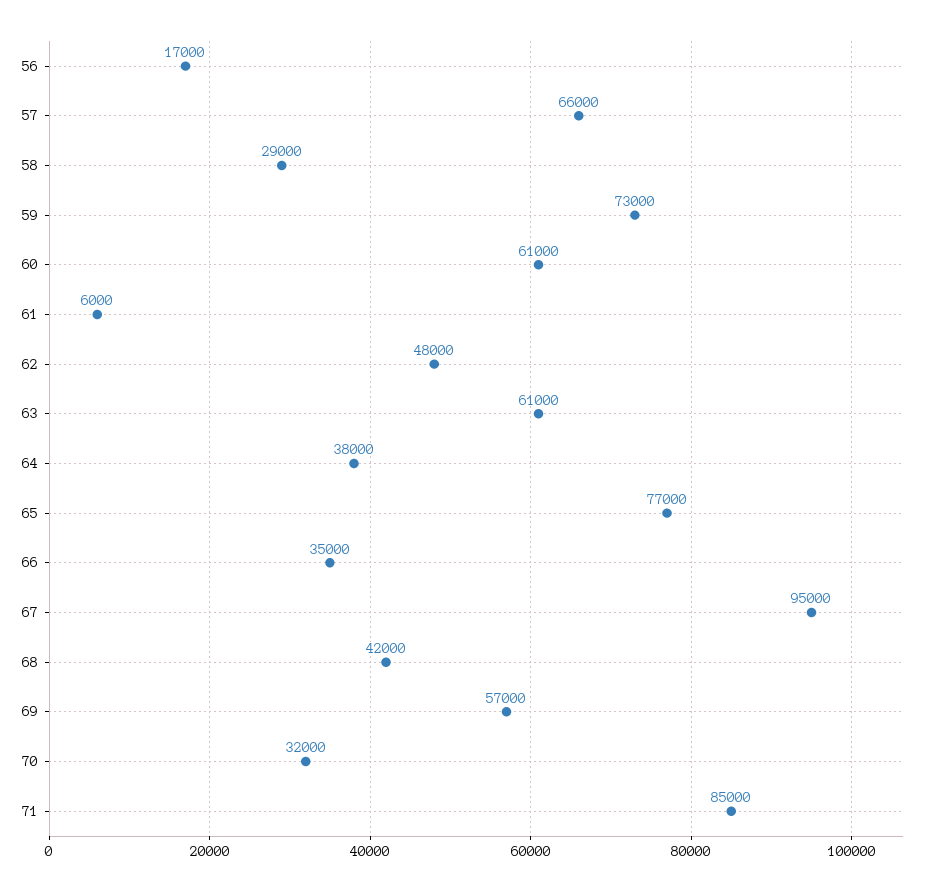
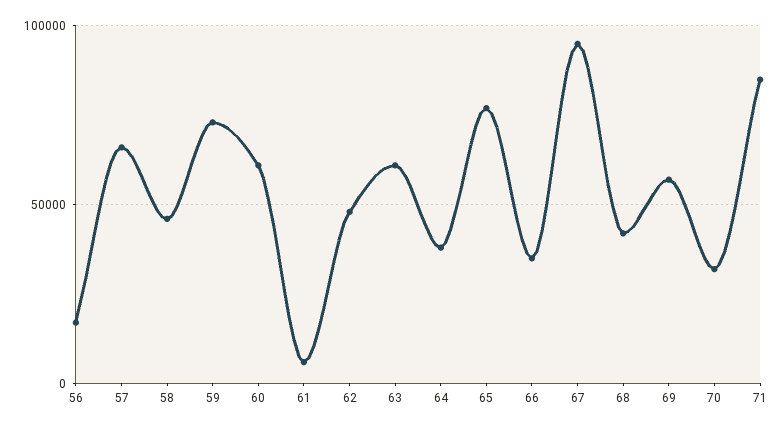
  {
    "56": 17000,
    "57": 66000,
-   "58": 29000,
+   "58": 45000,
    "59": 73000,
    "60": 61000,
    "61": 6000,
    "62": 48000,
    "63": 61000,
    "64": 38000,
    "65": 77000,
    "66": 35000,
    "67": 95000,
    "68": 42000,
    "69": 57000,
    "70": 32000,
    "71": 85000
  }

